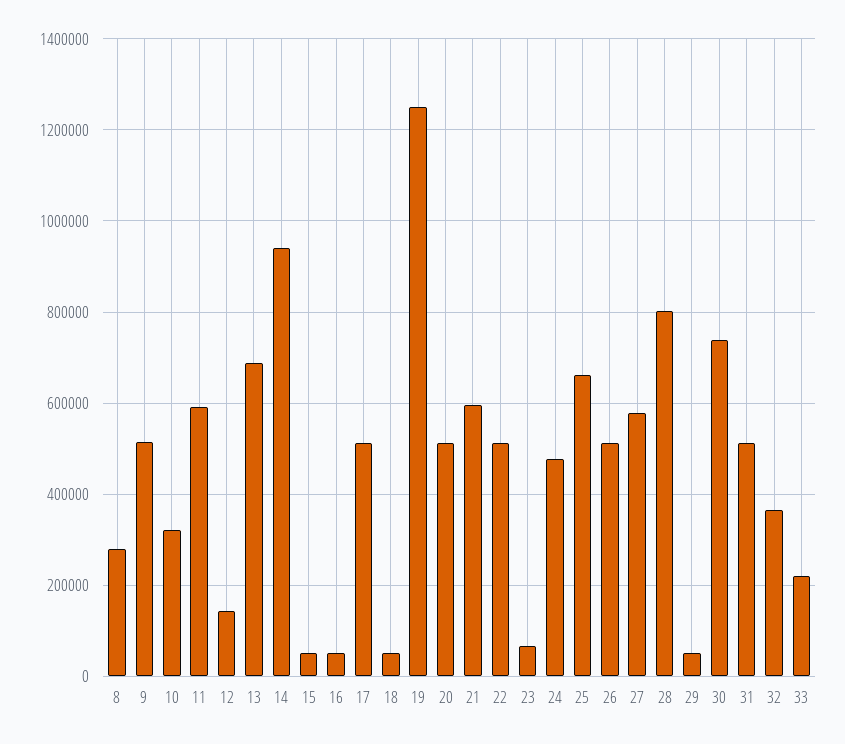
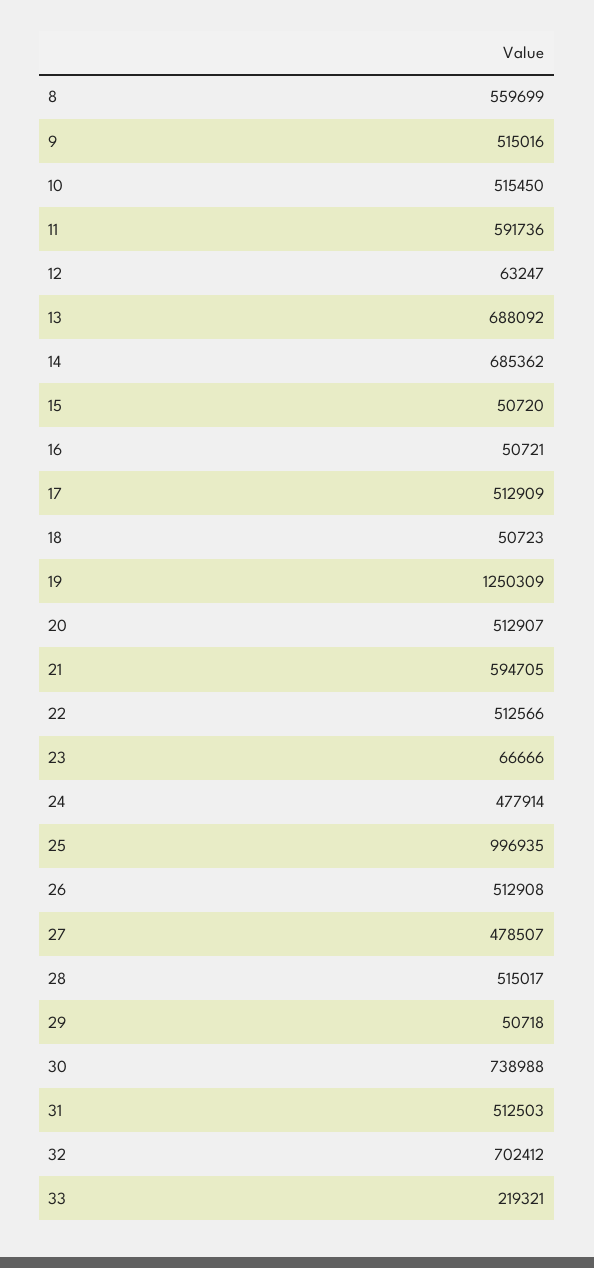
  {
-   "8": 280000,
+   "8": 559699,
    "9": 515016,
-   "10": 320000,
+   "10": 515450,
    "11": 591736,
-   "12": 140000,
+   "12": 63247,
    "13": 688092,
-   "14": 940000,
+   "14": 685362,
    "15": 50720,
    "16": 50721,
    "17": 512909,
    "18": 50723,
    "19": 1250309,
    "20": 512907,
    "21": 594705,
    "22": 512566,
    "23": 66666,
    "24": 477914,
-   "25": 660000,
+   "25": 996935,
    "26": 512908,
-   "27": 580000,
+   "27": 478507,
-   "28": 800000,
+   "28": 515017,
    "29": 50718,
    "30": 738988,
    "31": 512503,
-   "32": 360000,
+   "32": 702412,
    "33": 219321
  }

